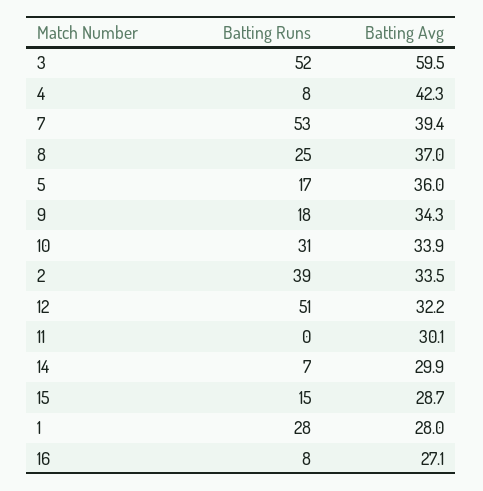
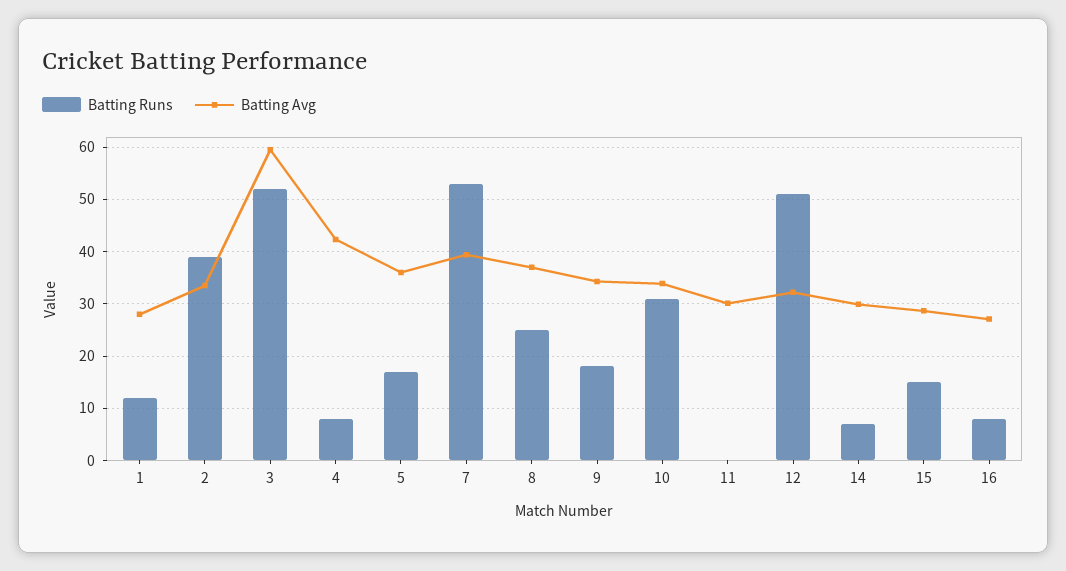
  {
    "Batting Runs": {
      "3": 52,
      "4": 8,
      "7": 53,
      "8": 25,
      "5": 17,
      "9": 18,
      "10": 31,
      "2": 39,
      "12": 51,
      "11": 0,
      "14": 7,
      "15": 15,
-     "1": 28,
+     "1": 12,
      "16": 8
    },
    "Batting Avg": {
      "3": 59.5,
      "4": 42.3,
      "7": 39.4,
      "8": 37,
      "5": 36,
      "9": 34.3,
      "10": 33.9,
      "2": 33.5,
      "12": 32.2,
      "11": 30.1,
      "14": 29.9,
      "15": 28.7,
      "1": 28,
      "16": 27.1
    }
  }

